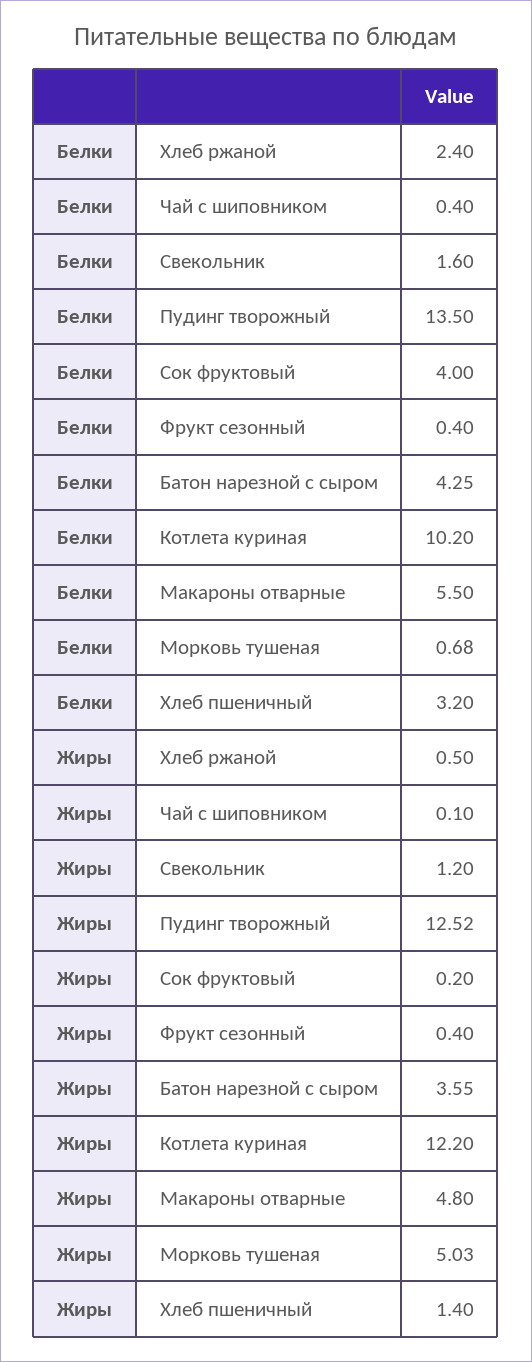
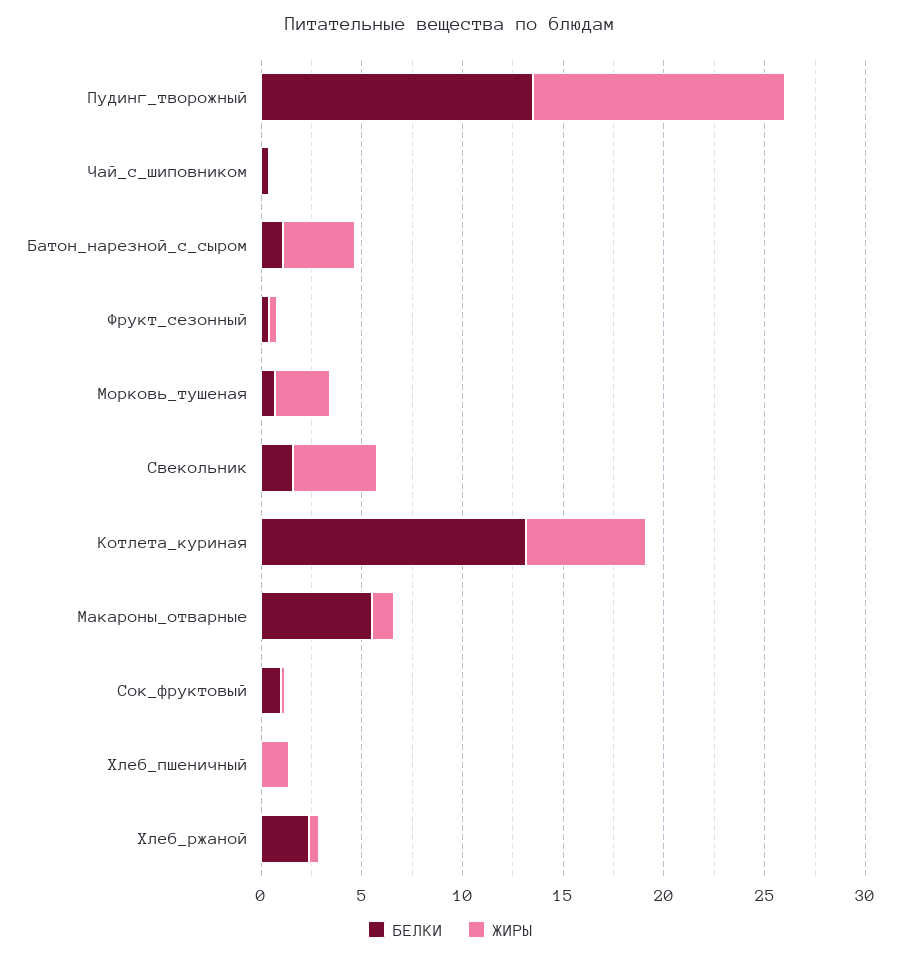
  {
    "Белки": {
      "Хлеб ржаной": 2.4,
      "Чай с шиповником": 0.4,
      "Свекольник": 1.6,
      "Пудинг творожный": 13.5,
-     "Сок фруктовый": 4,
+     "Сок фруктовый": 1,
      "Фрукт сезонный": 0.4,
-     "Батон нарезной с сыром": 4.25,
+     "Батон нарезной с сыром": 1,
-     "Котлета куриная": 10.2,
+     "Котлета куриная": 13,
      "Макароны отварные": 5.5,
      "Морковь тушеная": 0.68,
-     "Хлеб пшеничный": 3.2
+     "Хлеб пшеничный": 0
    },
    "Жиры": {
      "Хлеб ржаной": 0.5,
      "Чай с шиповником": 0.1,
-     "Свекольник": 1.2,
+     "Свекольник": 4,
      "Пудинг творожный": 12.52,
      "Сок фруктовый": 0.2,
      "Фрукт сезонный": 0.4,
      "Батон нарезной с сыром": 3.55,
-     "Котлета куриная": 12.2,
+     "Котлета куриная": 6,
-     "Макароны отварные": 4.8,
+     "Макароны отварные": 1,
-     "Морковь тушеная": 5.03,
+     "Морковь тушеная": 3,
      "Хлеб пшеничный": 1.4
    }
  }

